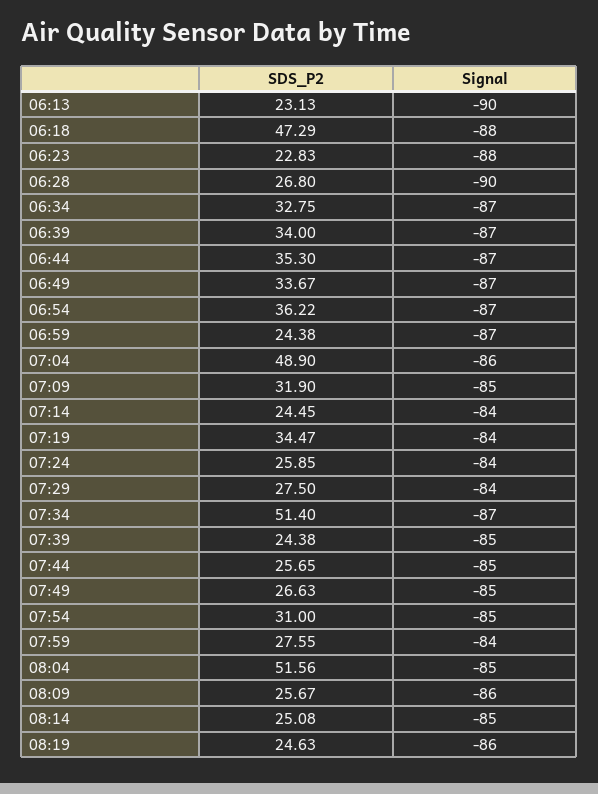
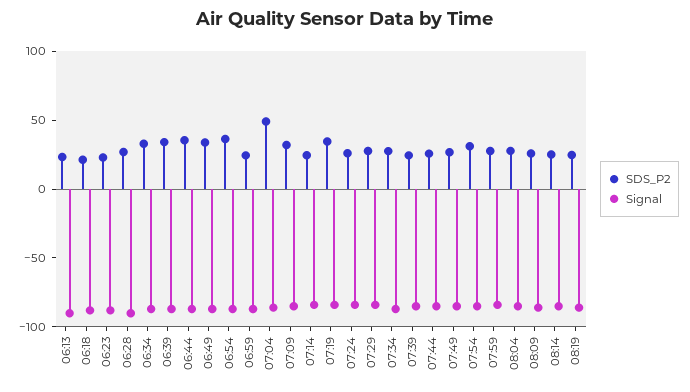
  {
    "SDS_P2": {
      "06:13": 23.13,
-     "06:18": 47.29,
+     "06:18": 20,
      "06:23": 22.83,
      "06:28": 26.8,
      "06:34": 32.75,
      "06:39": 34,
      "06:44": 35.3,
      "06:49": 33.67,
      "06:54": 36.22,
      "06:59": 24.38,
      "07:04": 48.9,
      "07:09": 31.9,
      "07:14": 24.45,
      "07:19": 34.47,
      "07:24": 25.85,
      "07:29": 27.5,
-     "07:34": 51.4,
+     "07:34": 30,
      "07:39": 24.38,
      "07:44": 25.65,
      "07:49": 26.63,
      "07:54": 31,
      "07:59": 27.55,
-     "08:04": 51.56,
+     "08:04": 30,
      "08:09": 25.67,
      "08:14": 25.08,
      "08:19": 24.63
    },
    "Signal": {
      "06:13": -90,
      "06:18": -88,
      "06:23": -88,
      "06:28": -90,
      "06:34": -87,
      "06:39": -87,
      "06:44": -87,
      "06:49": -87,
      "06:54": -87,
      "06:59": -87,
      "07:04": -86,
      "07:09": -85,
      "07:14": -84,
      "07:19": -84,
      "07:24": -84,
      "07:29": -84,
      "07:34": -87,
      "07:39": -85,
      "07:44": -85,
      "07:49": -85,
      "07:54": -85,
      "07:59": -84,
      "08:04": -85,
      "08:09": -86,
      "08:14": -85,
      "08:19": -86
    }
  }

